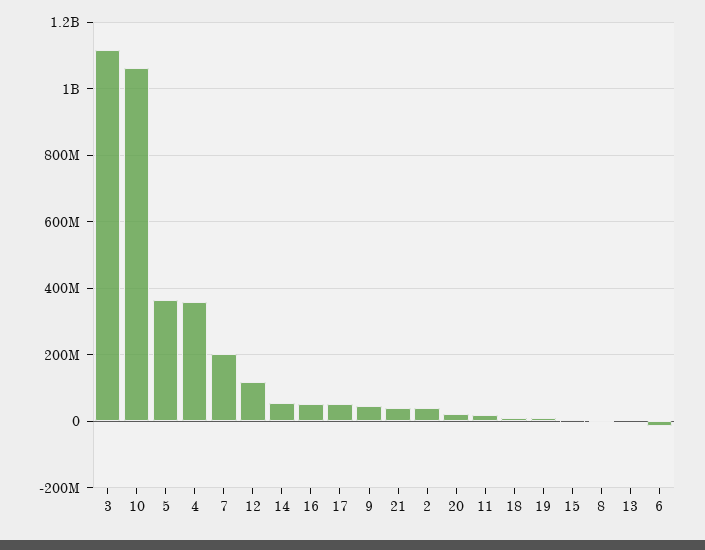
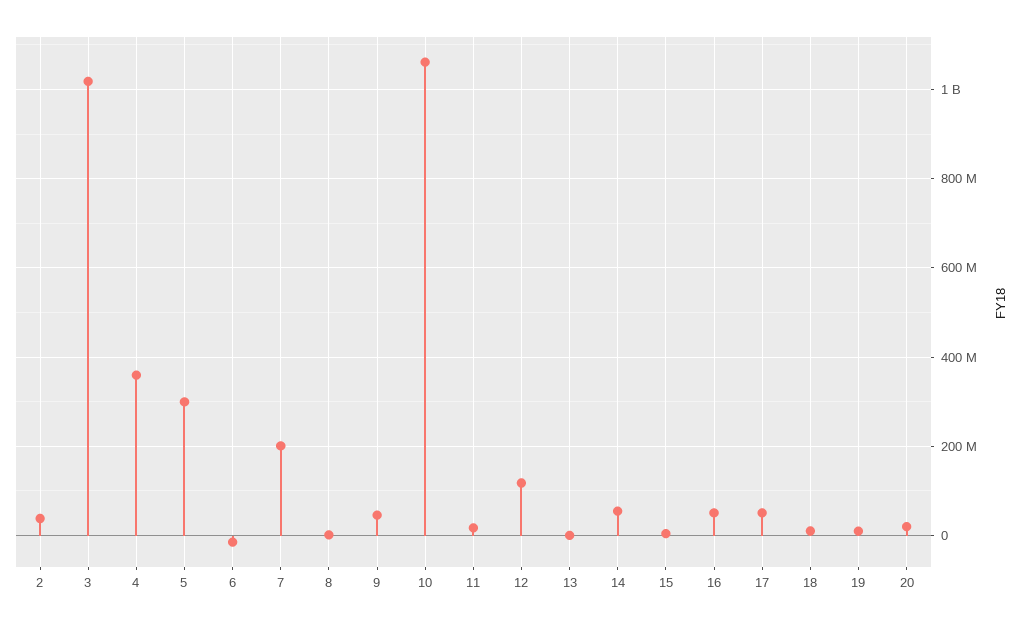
  {
-   "3": 1120000000,
+   "3": 1020000000,
    "10": 1060000000,
-   "5": 360000000,
+   "5": 300000000,
    "4": 360000000,
    "7": 200000000,
    "12": 120000000,
    "14": 60000000,
    "16": 60000000,
    "17": 60000000,
    "9": 40000000,
-   "21": 40000000,
    "2": 40000000,
    "20": 20000000,
    "11": 20000000,
    "18": 20000000,
    "19": 0,
    "15": 0,
    "8": 0,
    "13": 0,
    "6": -20000000
  }

